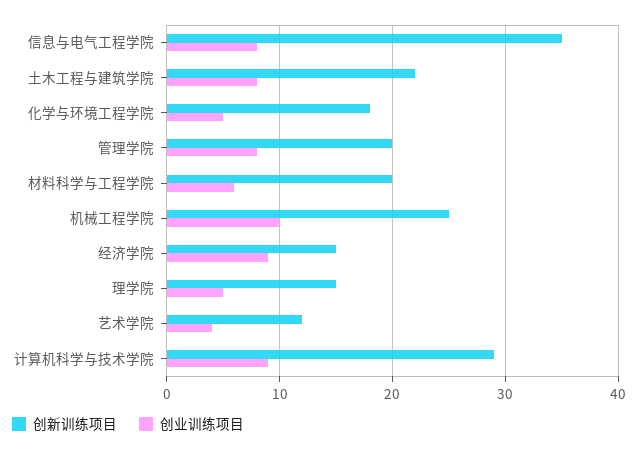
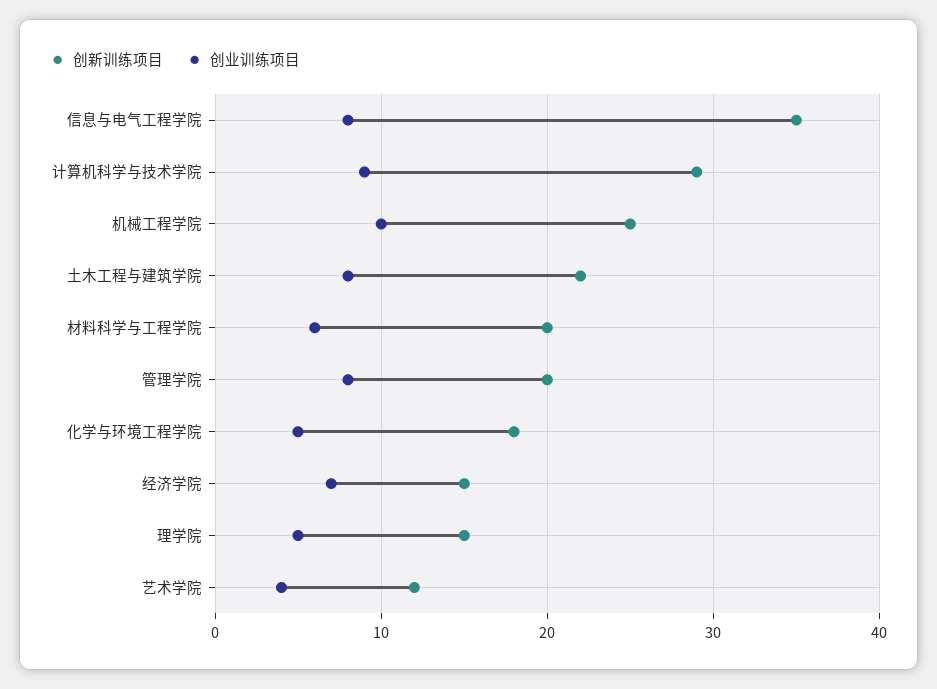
  {
    "创新训练项目": {
      "信息与电气工程学院": 35,
      "土木工程与建筑学院": 22,
      "化学与环境工程学院": 18,
      "管理学院": 20,
      "材料科学与工程学院": 20,
      "机械工程学院": 25,
      "经济学院": 15,
      "理学院": 15,
      "艺术学院": 12,
      "计算机科学与技术学院": 29
    },
    "创业训练项目": {
      "信息与电气工程学院": 8,
      "土木工程与建筑学院": 8,
      "化学与环境工程学院": 5,
      "管理学院": 8,
      "材料科学与工程学院": 6,
      "机械工程学院": 10,
-     "经济学院": 9,
+     "经济学院": 7,
      "理学院": 5,
      "艺术学院": 4,
      "计算机科学与技术学院": 9
    }
  }

